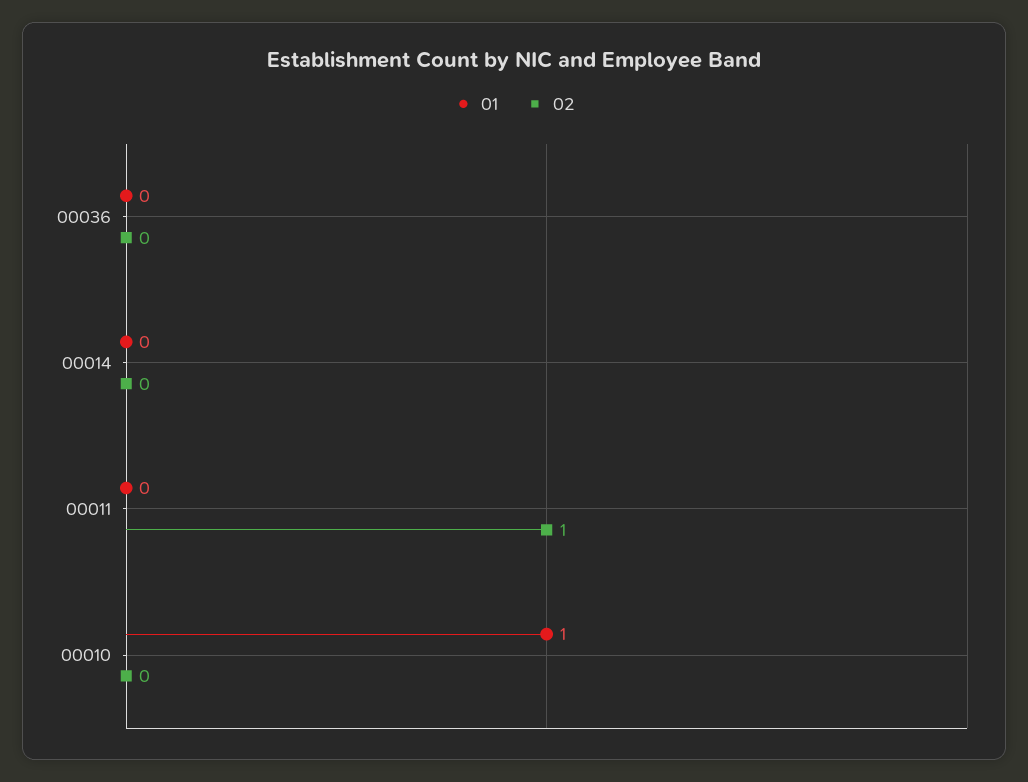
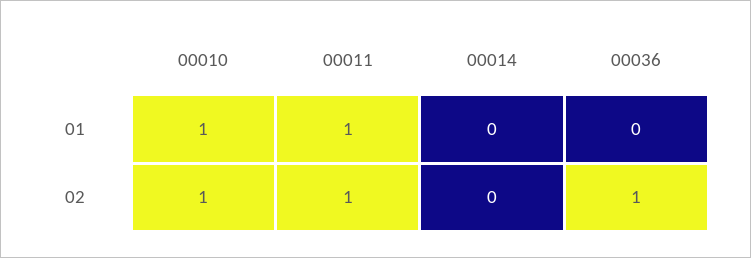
  {
    "01": {
      "00036": 0,
      "00014": 0,
-     "00011": 0,
+     "00011": 1,
      "00010": 1
    },
    "02": {
-     "00036": 0,
+     "00036": 1,
      "00014": 0,
      "00011": 1,
-     "00010": 0
+     "00010": 1
    }
  }

